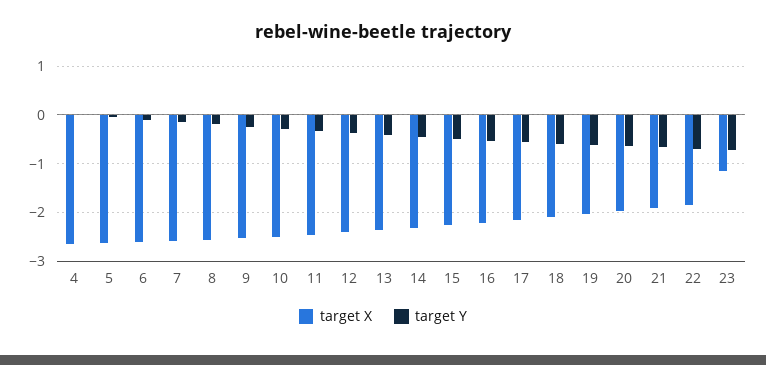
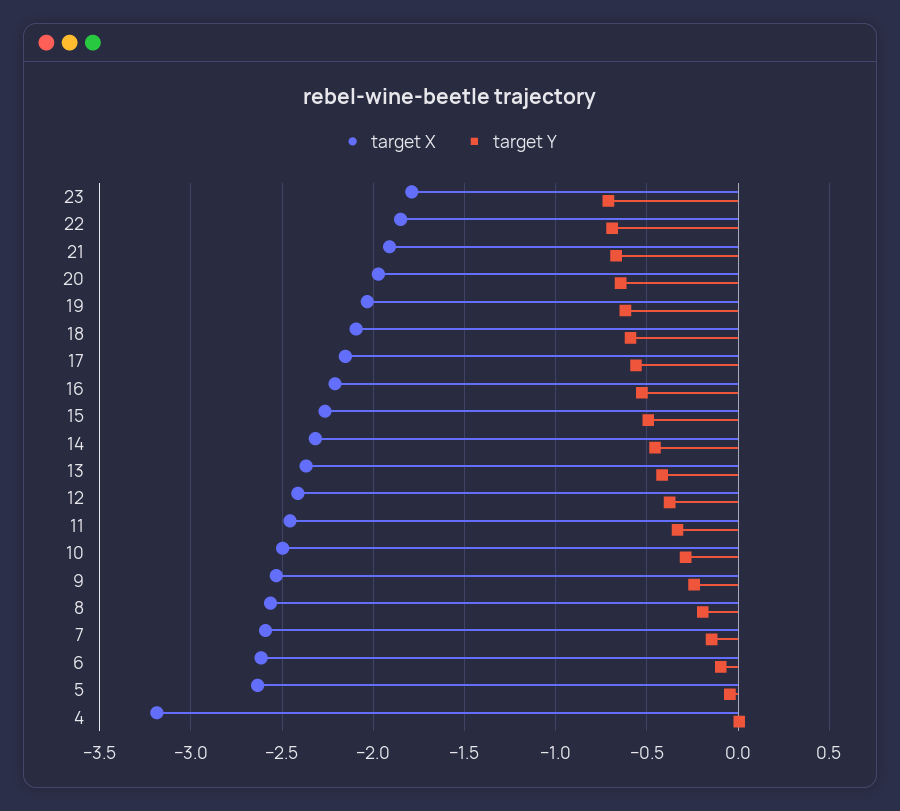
  {
    "target X": {
-     "4": -2.6,
+     "4": -3.2,
      "5": -2.65,
      "6": -2.6,
      "7": -2.6,
      "8": -2.55,
      "9": -2.55,
      "10": -2.5,
      "11": -2.45,
      "12": -2.4,
      "13": -2.35,
      "14": -2.3,
      "15": -2.25,
      "16": -2.2,
      "17": -2.15,
      "18": -2.1,
      "19": -2.05,
      "20": -1.95,
      "21": -1.9,
      "22": -1.85,
-     "23": -1.2
+     "23": -1.8
    },
    "target Y": {
      "4": 0,
      "5": -0.05,
      "6": -0.1,
      "7": -0.15,
      "8": -0.2,
      "9": -0.25,
      "10": -0.3,
      "11": -0.35,
      "12": -0.4,
      "13": -0.4,
      "14": -0.45,
      "15": -0.5,
      "16": -0.55,
      "17": -0.55,
      "18": -0.6,
      "19": -0.6,
      "20": -0.65,
      "21": -0.65,
      "22": -0.7,
      "23": -0.7
    }
  }

